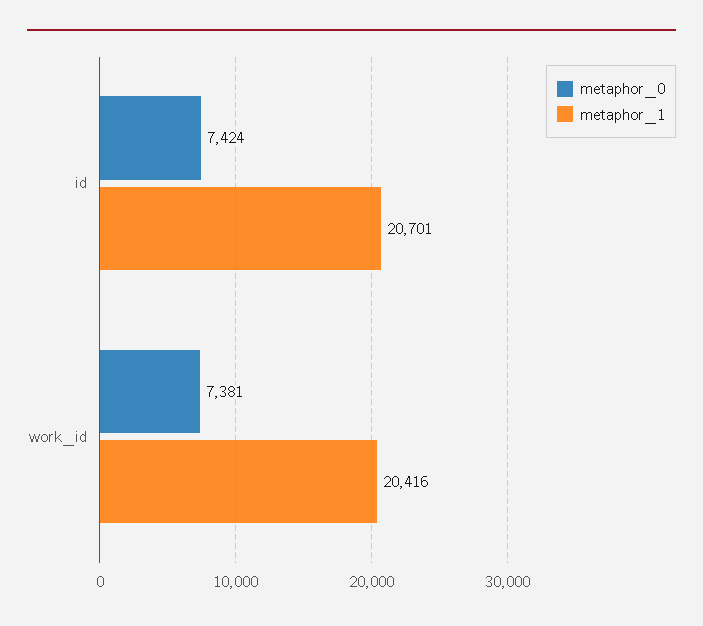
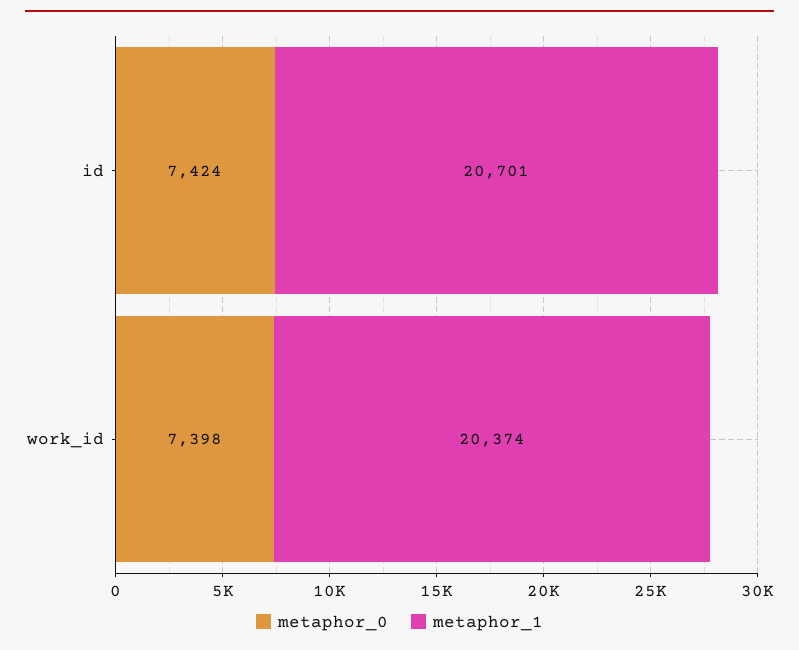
  {
    "metaphor_0": {
      "id": 7424,
-     "work_id": 7381
+     "work_id": 7398
    },
    "metaphor_1": {
      "id": 20701,
-     "work_id": 20416
+     "work_id": 20374
    }
  }

